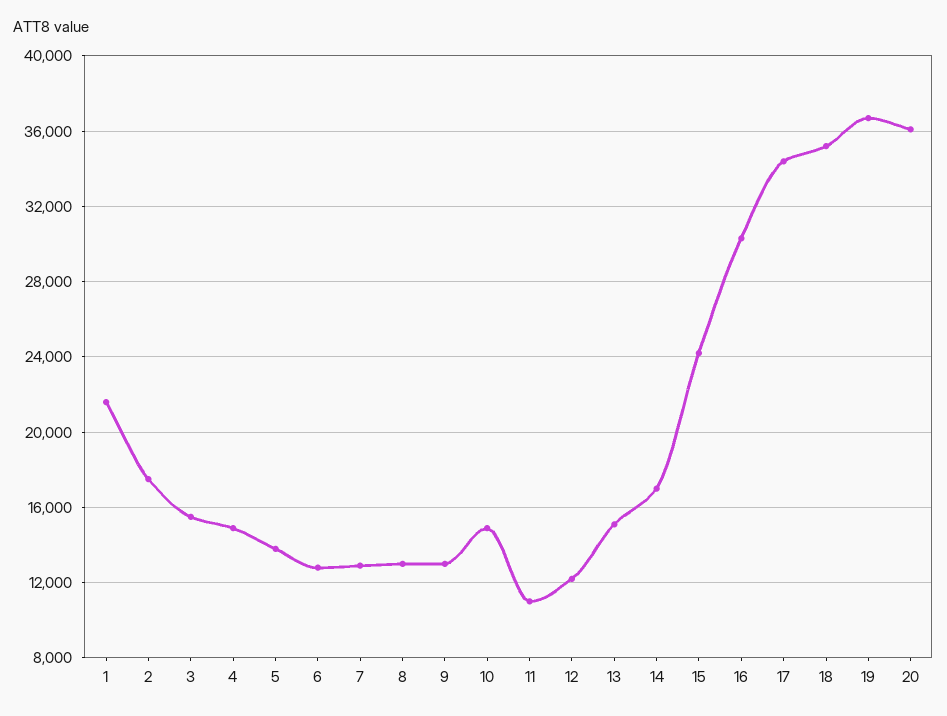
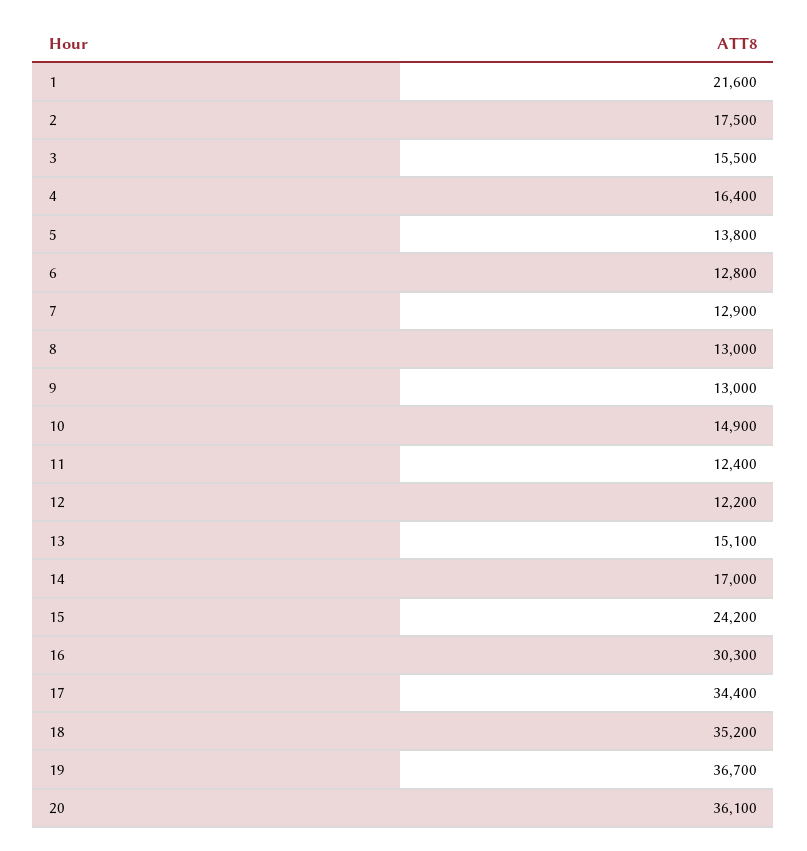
  {
    "1": 21600,
    "2": 17500,
    "3": 15500,
-   "4": 15000,
+   "4": 16400,
    "5": 13800,
    "6": 12800,
    "7": 12900,
    "8": 13000,
    "9": 13000,
    "10": 14900,
-   "11": 11000,
+   "11": 12400,
    "12": 12200,
    "13": 15100,
    "14": 17000,
    "15": 24200,
    "16": 30300,
    "17": 34400,
    "18": 35200,
    "19": 36700,
    "20": 36100
  }

